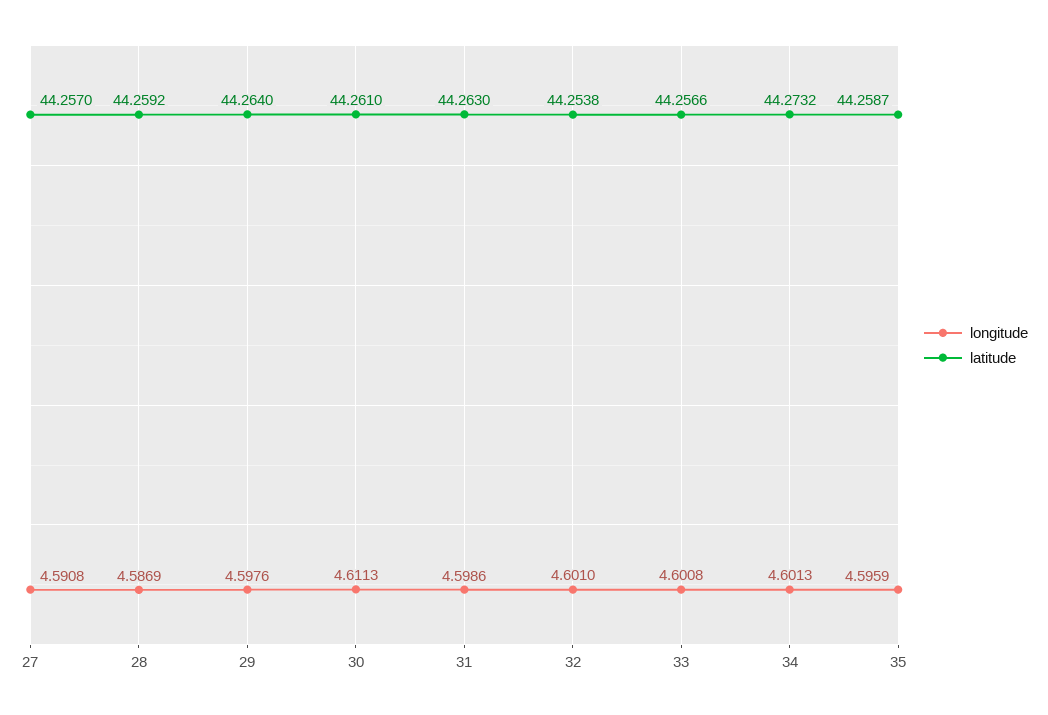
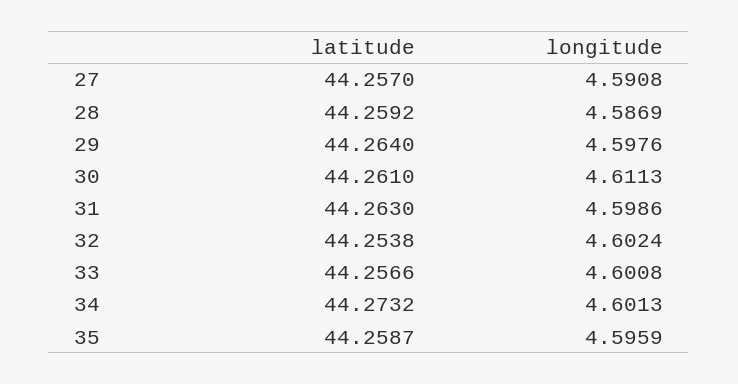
  {
    "longitude": {
      "27": 4.5908,
      "28": 4.5869,
      "29": 4.5976,
      "30": 4.6113,
      "31": 4.5986,
-     "32": 4.601,
+     "32": 4.6024,
      "33": 4.6008,
      "34": 4.6013,
      "35": 4.5959
    },
    "latitude": {
      "27": 44.257,
      "28": 44.2592,
      "29": 44.264,
      "30": 44.261,
      "31": 44.263,
      "32": 44.2538,
      "33": 44.2566,
      "34": 44.2732,
      "35": 44.2587
    }
  }

